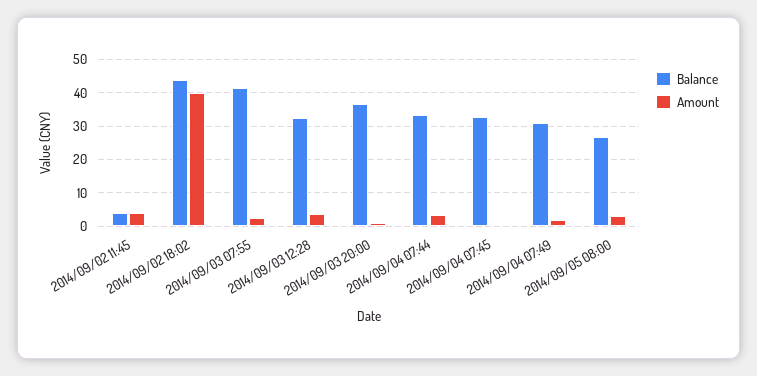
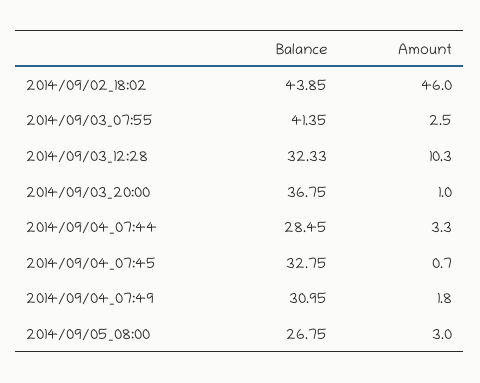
  {
    "Balance": {
-     "2014/09/02 11:45": 4,
      "2014/09/02 18:02": 43.85,
      "2014/09/03 07:55": 41.35,
      "2014/09/03 12:28": 32.33,
      "2014/09/03 20:00": 36.75,
-     "2014/09/04 07:44": 34,
+     "2014/09/04 07:44": 28.45,
      "2014/09/04 07:45": 32.75,
      "2014/09/04 07:49": 30.95,
      "2014/09/05 08:00": 26.75
    },
    "Amount": {
-     "2014/09/02 11:45": 4,
-     "2014/09/02 18:02": 40,
+     "2014/09/02 18:02": 46,
      "2014/09/03 07:55": 2.5,
-     "2014/09/03 12:28": 4,
+     "2014/09/03 12:28": 10.3,
      "2014/09/03 20:00": 1,
      "2014/09/04 07:44": 3.3,
      "2014/09/04 07:45": 0.7,
      "2014/09/04 07:49": 1.8,
      "2014/09/05 08:00": 3
    }
  }

